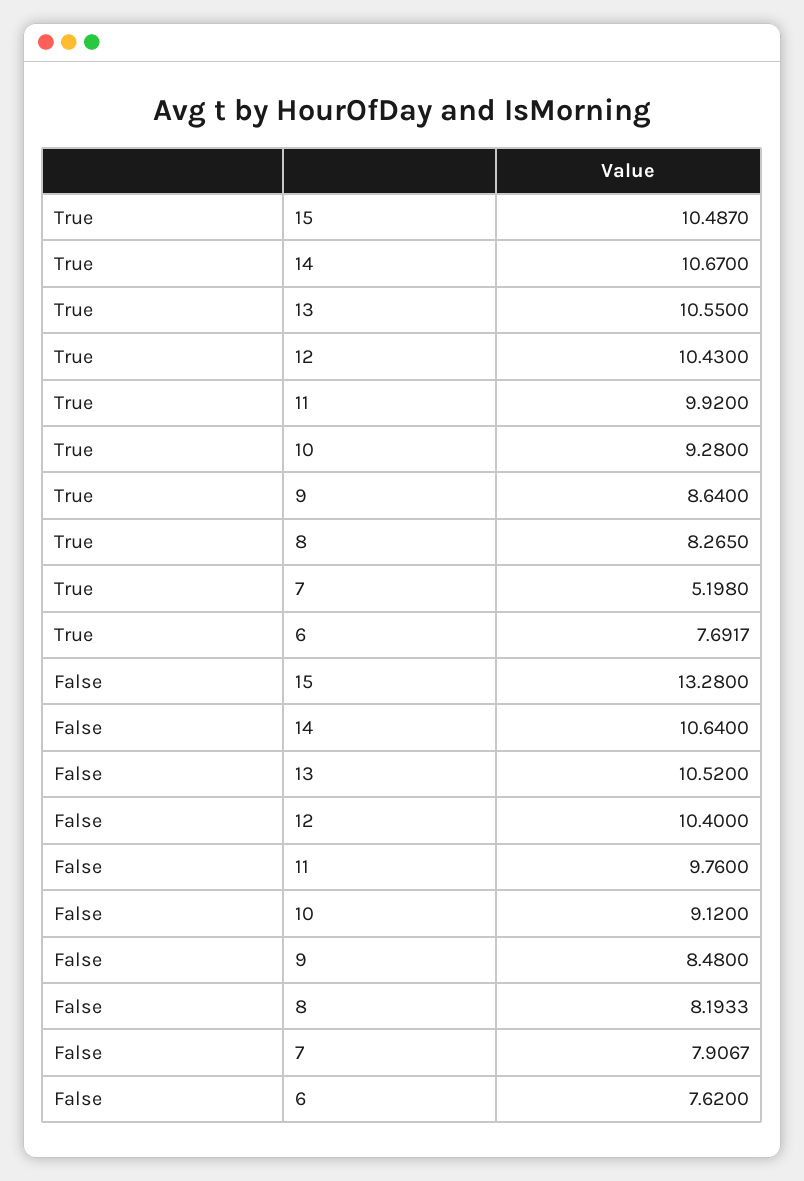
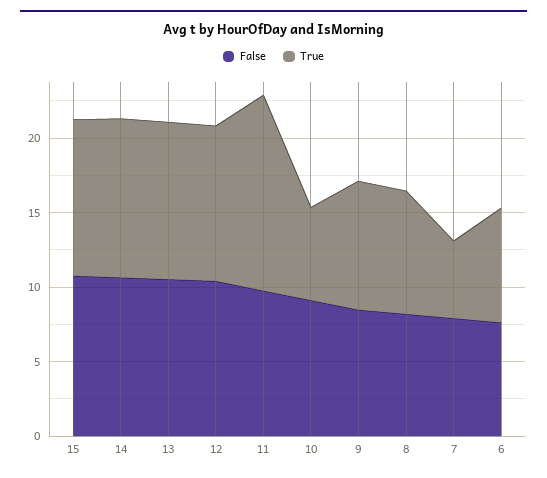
  {
    "True": {
      "15": 10.487,
      "14": 10.67,
      "13": 10.55,
      "12": 10.43,
-     "11": 9.92,
+     "11": 13,
-     "10": 9.28,
+     "10": 6,
      "9": 8.64,
      "8": 8.265,
      "7": 5.198,
      "6": 7.6917
    },
    "False": {
-     "15": 13.28,
+     "15": 11,
      "14": 10.64,
      "13": 10.52,
      "12": 10.4,
      "11": 9.76,
      "10": 9.12,
      "9": 8.48,
      "8": 8.1933,
      "7": 7.9067,
      "6": 7.62
    }
  }

